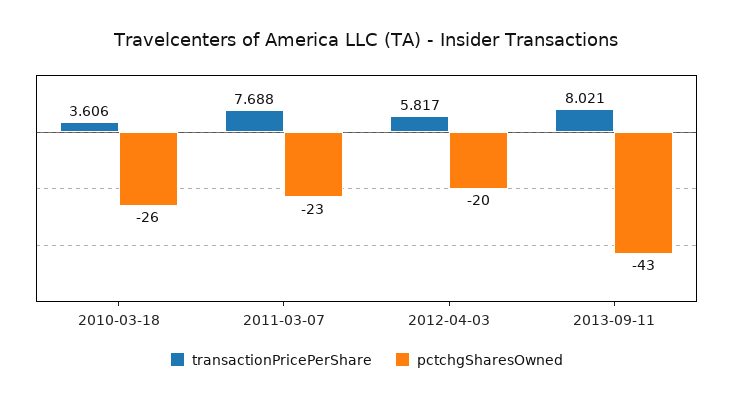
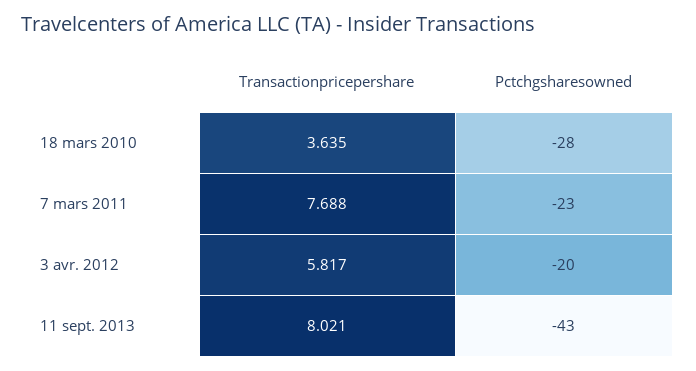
  {
    "transactionPricePerShare": {
-     "2010-03-18": 3.606,
+     "2010-03-18": 3.635,
      "2011-03-07": 7.688,
      "2012-04-03": 5.817,
      "2013-09-11": 8.021
    },
    "pctchgSharesOwned": {
-     "2010-03-18": -26,
+     "2010-03-18": -28,
      "2011-03-07": -23,
      "2012-04-03": -20,
      "2013-09-11": -43
    }
  }

